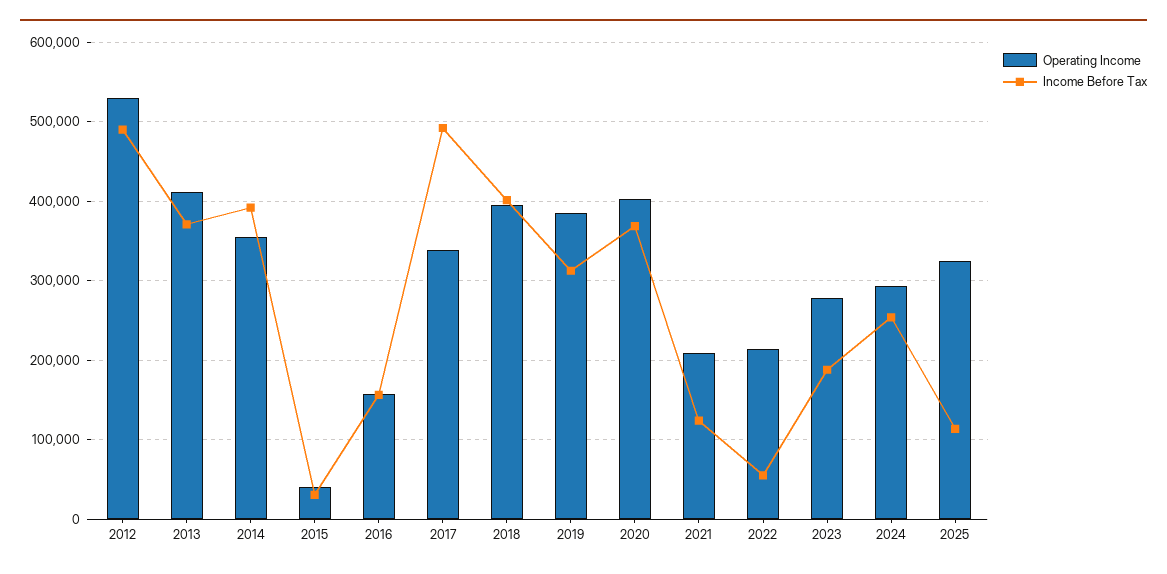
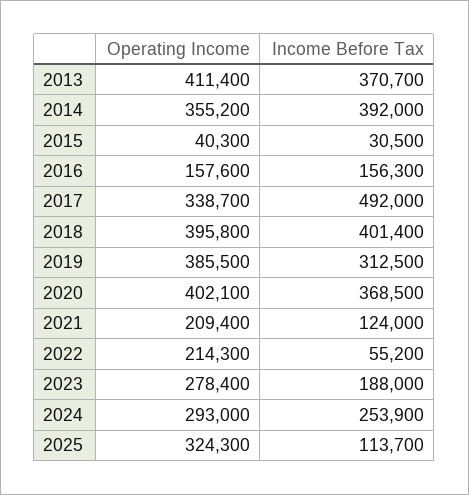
  {
    "Operating Income": {
-     "2012": 530000,
      "2013": 411400,
      "2014": 355200,
      "2015": 40300,
      "2016": 157600,
      "2017": 338700,
      "2018": 395800,
      "2019": 385500,
      "2020": 402100,
      "2021": 209400,
      "2022": 214300,
      "2023": 278400,
      "2024": 293000,
      "2025": 324300
    },
    "Income Before Tax": {
-     "2012": 490000,
      "2013": 370700,
      "2014": 392000,
      "2015": 30500,
      "2016": 156300,
      "2017": 492000,
      "2018": 401400,
      "2019": 312500,
      "2020": 368500,
      "2021": 124000,
      "2022": 55200,
      "2023": 188000,
      "2024": 253900,
      "2025": 113700
    }
  }

